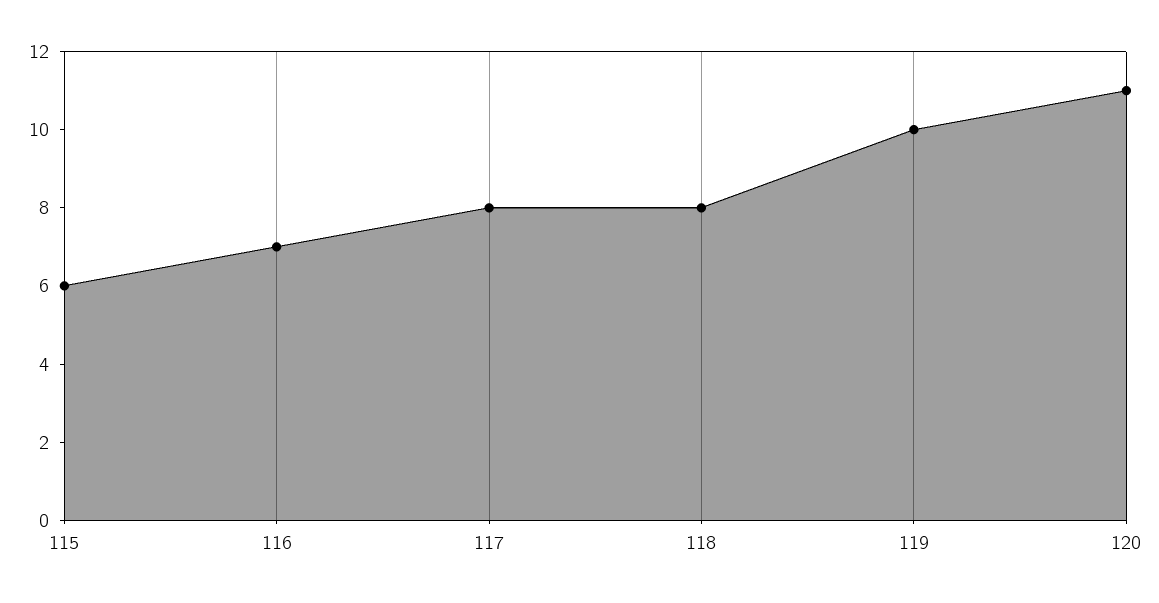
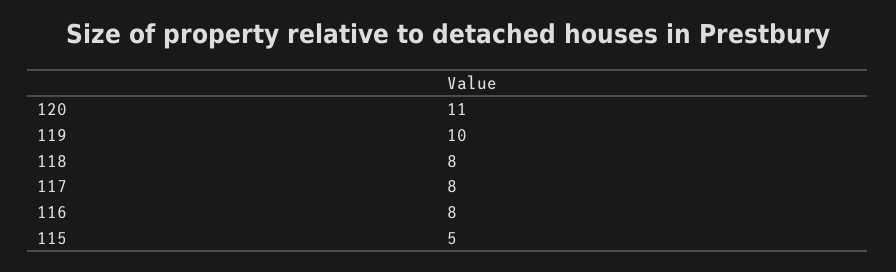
  {
-   "115": 6,
+   "115": 5,
-   "116": 7,
+   "116": 8,
    "117": 8,
    "118": 8,
    "119": 10,
    "120": 11
  }

